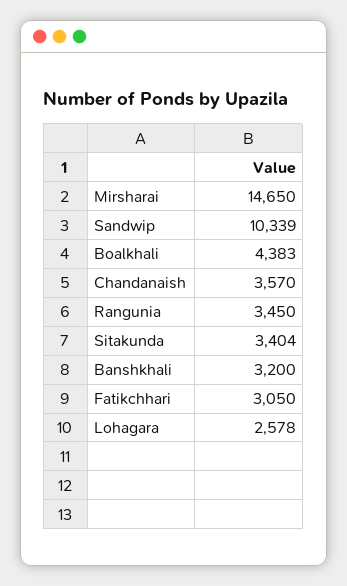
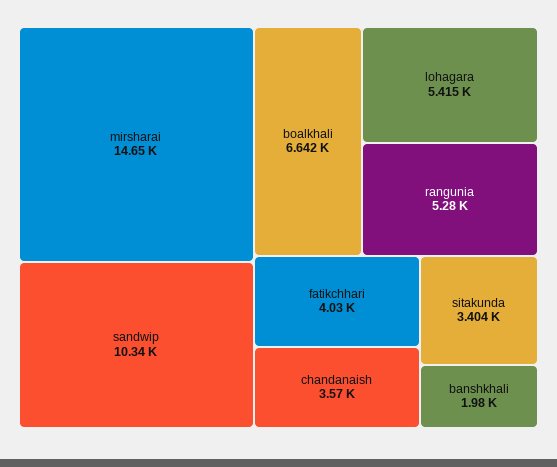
  {
    "Mirsharai": 14650,
    "Sandwip": 10339,
-   "Boalkhali": 4383,
+   "Boalkhali": 6642,
    "Chandanaish": 3570,
-   "Rangunia": 3450,
+   "Rangunia": 5280,
    "Sitakunda": 3404,
-   "Banshkhali": 3200,
+   "Banshkhali": 1980,
-   "Fatikchhari": 3050,
+   "Fatikchhari": 4030,
-   "Lohagara": 2578
+   "Lohagara": 5415
  }

